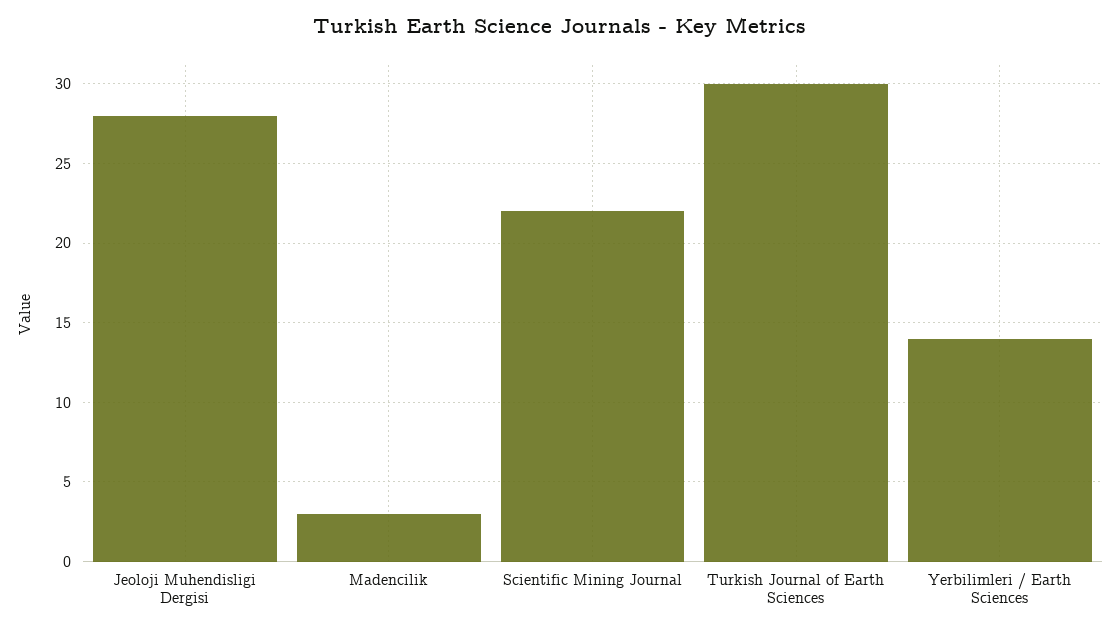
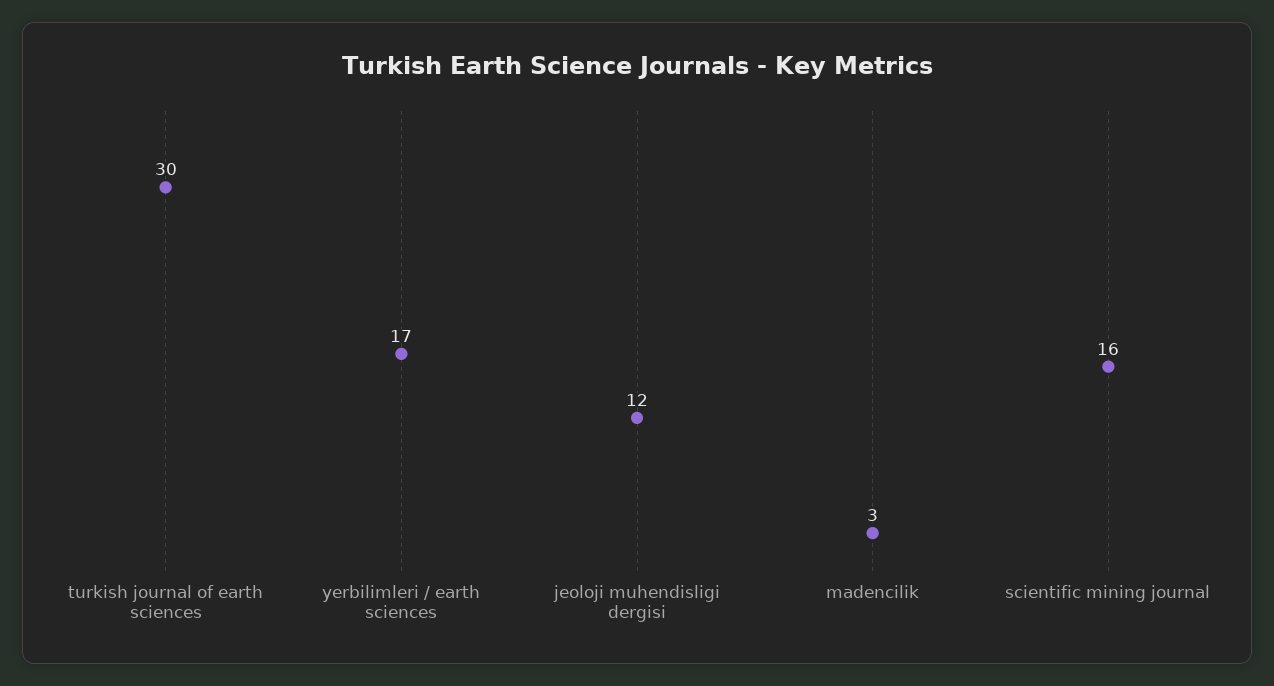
  {
-   "Jeoloji Muhendisligi Dergisi": 28,
+   "Jeoloji Muhendisligi Dergisi": 12,
    "Madencilik": 3,
-   "Scientific Mining Journal": 22,
+   "Scientific Mining Journal": 16,
    "Turkish Journal of Earth Sciences": 30,
-   "Yerbilimleri / Earth Sciences": 14
+   "Yerbilimleri / Earth Sciences": 17
  }

